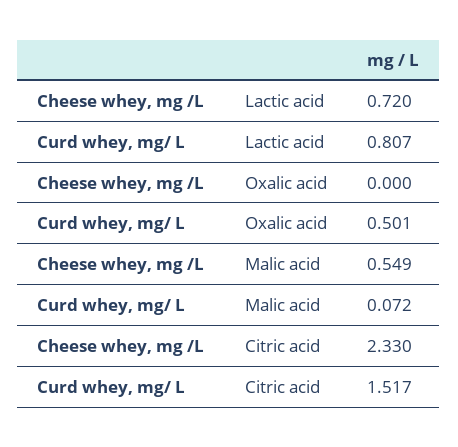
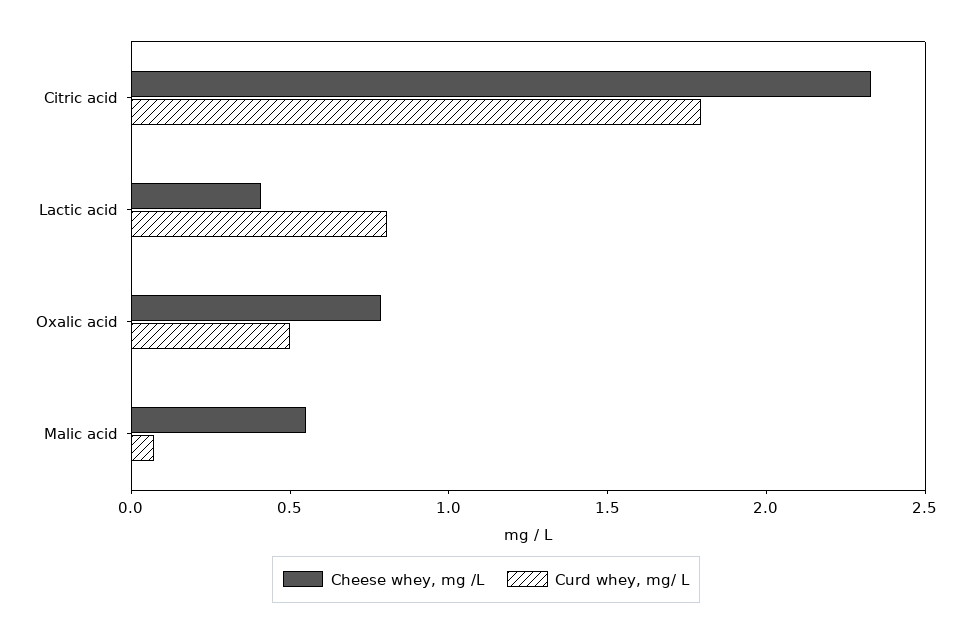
  {
    "Cheese whey, mg /L": {
-     "Lactic acid": 0.72,
+     "Lactic acid": 0.4,
-     "Oxalic acid": 0,
+     "Oxalic acid": 0.8,
      "Malic acid": 0.549,
      "Citric acid": 2.33
    },
    "Curd whey, mg/ L": {
      "Lactic acid": 0.807,
      "Oxalic acid": 0.501,
      "Malic acid": 0.072,
-     "Citric acid": 1.517
+     "Citric acid": 1.8
    }
  }

